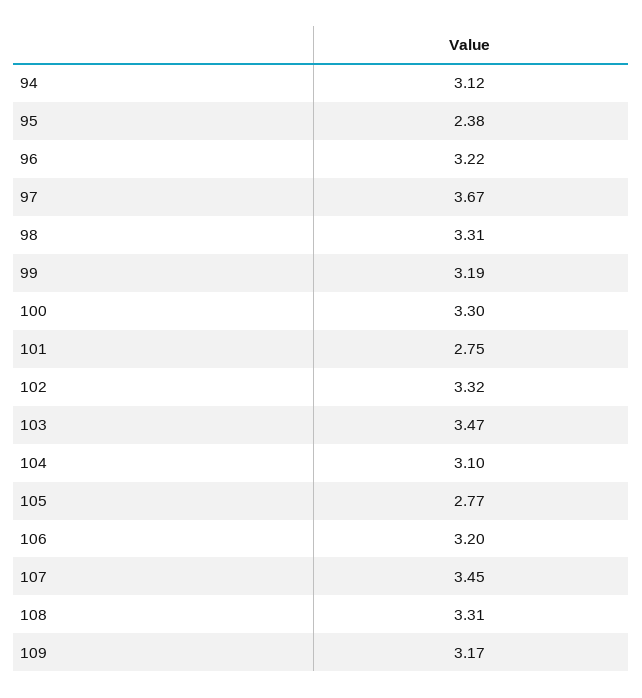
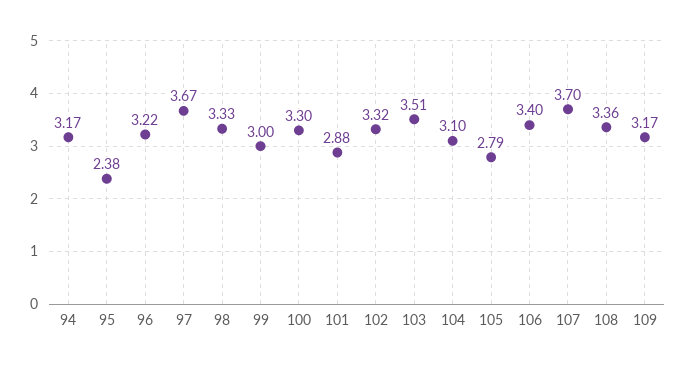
  {
-   "94": 3.12,
+   "94": 3.17,
    "95": 2.38,
    "96": 3.22,
    "97": 3.67,
-   "98": 3.31,
+   "98": 3.33,
-   "99": 3.19,
+   "99": 3,
    "100": 3.3,
-   "101": 2.75,
+   "101": 2.88,
    "102": 3.32,
-   "103": 3.47,
+   "103": 3.51,
    "104": 3.1,
-   "105": 2.77,
+   "105": 2.79,
-   "106": 3.2,
+   "106": 3.4,
-   "107": 3.45,
+   "107": 3.7,
-   "108": 3.31,
+   "108": 3.36,
    "109": 3.17
  }

